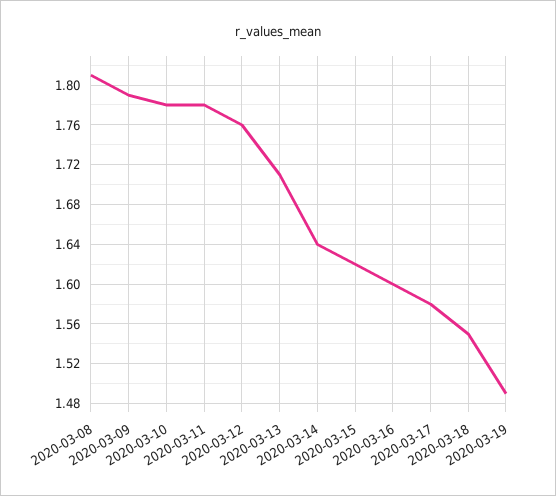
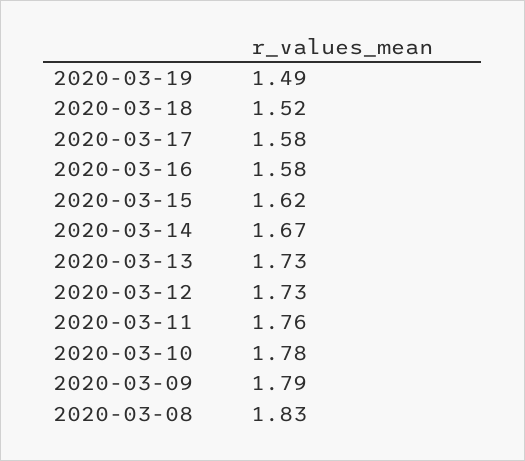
  {
-   "2020-03-08": 1.81,
+   "2020-03-08": 1.83,
    "2020-03-09": 1.79,
    "2020-03-10": 1.78,
-   "2020-03-11": 1.78,
+   "2020-03-11": 1.76,
-   "2020-03-12": 1.76,
+   "2020-03-12": 1.73,
-   "2020-03-13": 1.71,
+   "2020-03-13": 1.73,
-   "2020-03-14": 1.64,
+   "2020-03-14": 1.67,
    "2020-03-15": 1.62,
-   "2020-03-16": 1.6,
+   "2020-03-16": 1.58,
    "2020-03-17": 1.58,
-   "2020-03-18": 1.55,
+   "2020-03-18": 1.52,
    "2020-03-19": 1.49
  }

